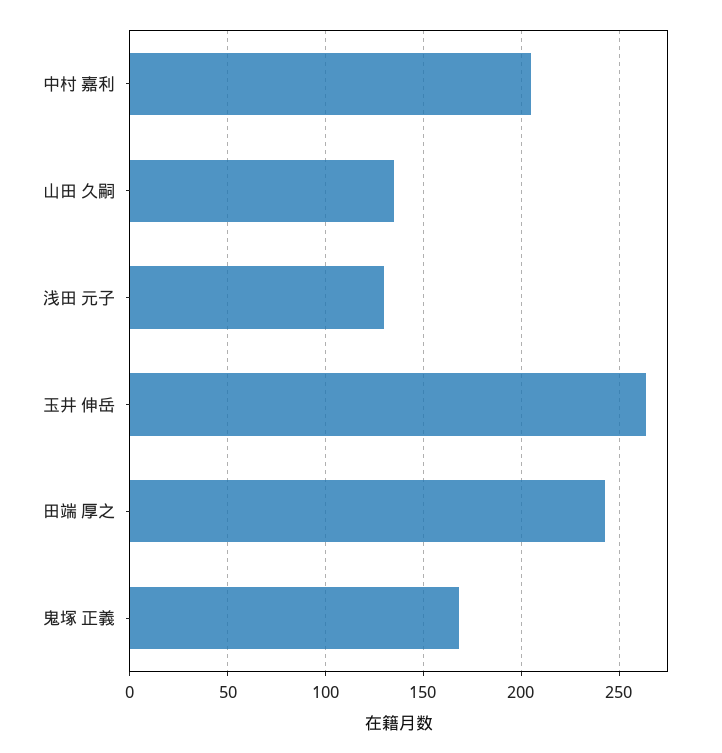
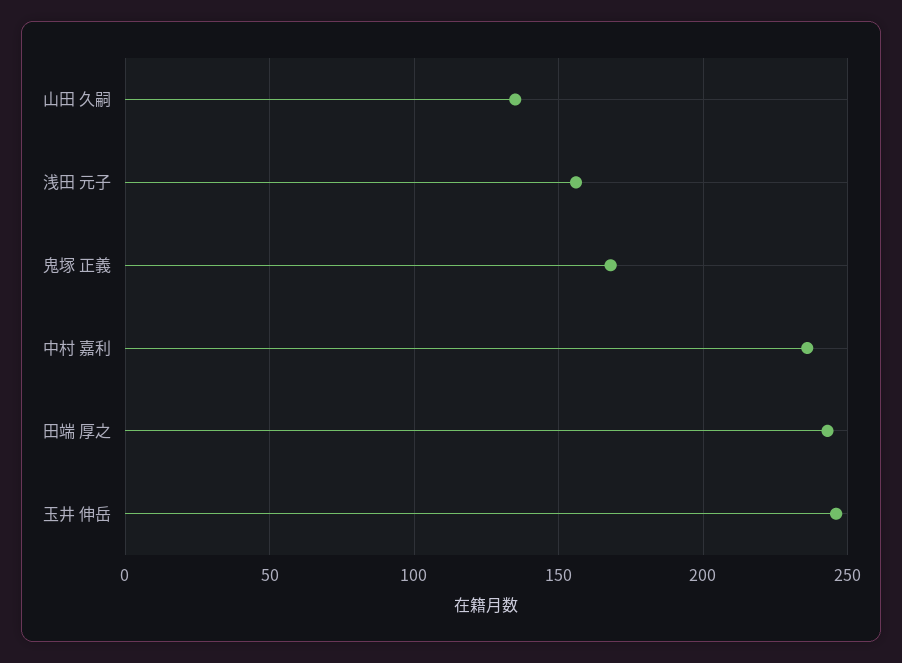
  {
-   "中村 嘉利": 205,
+   "中村 嘉利": 235,
    "山田 久嗣": 135,
-   "浅田 元子": 130,
+   "浅田 元子": 155,
-   "玉井 伸岳": 265,
+   "玉井 伸岳": 245,
    "田端 厚之": 245,
    "鬼塚 正義": 170
  }

